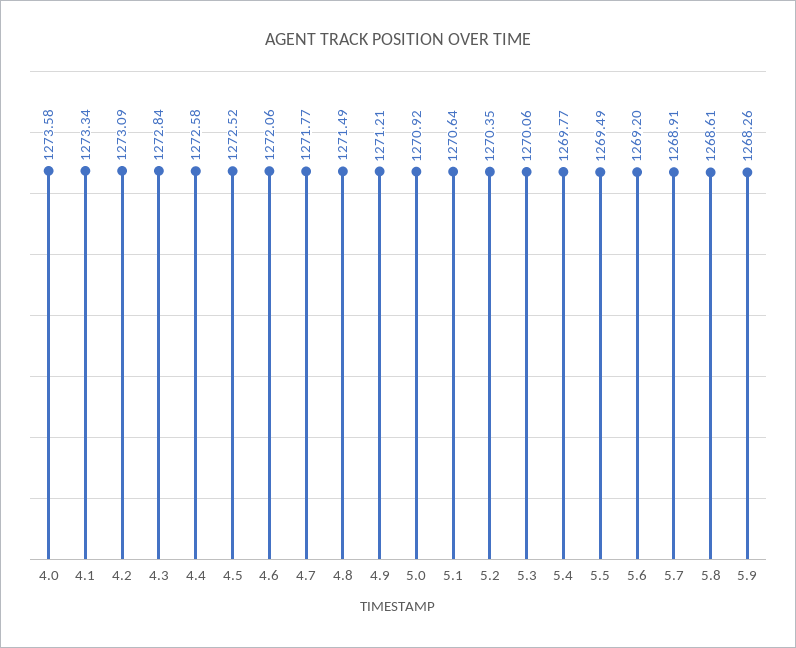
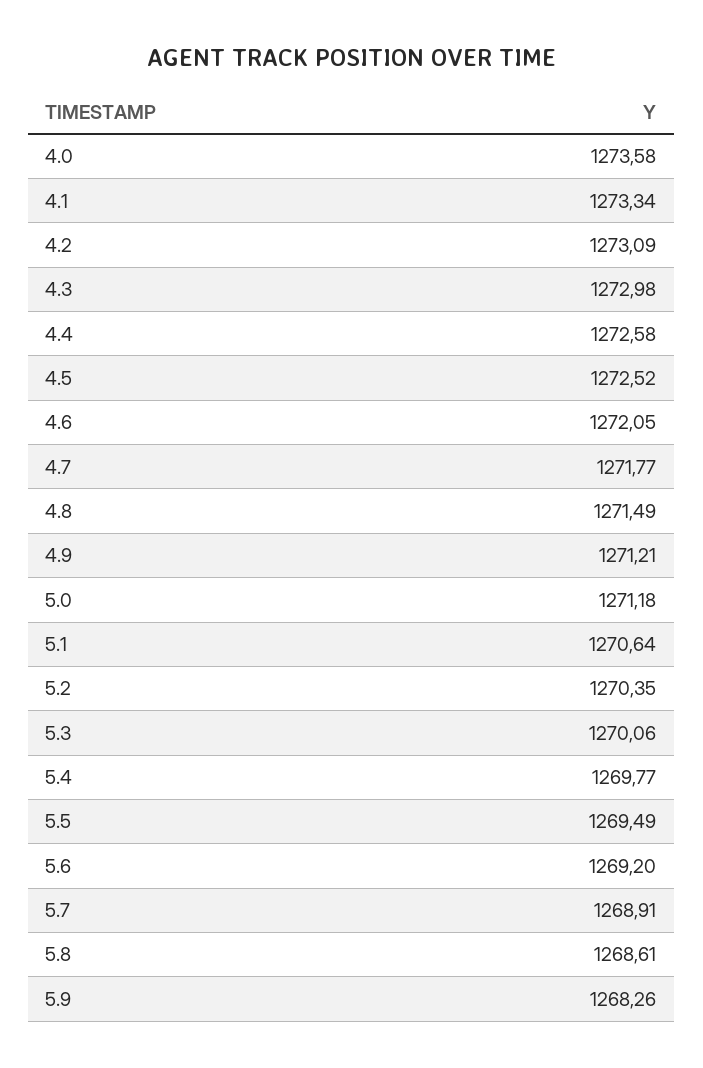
  {
    "4.0": 1273.58,
    "4.1": 1273.34,
    "4.2": 1273.09,
-   "4.3": 1272.84,
+   "4.3": 1272.98,
    "4.4": 1272.58,
    "4.5": 1272.52,
-   "4.6": 1272.06,
+   "4.6": 1272.05,
    "4.7": 1271.77,
    "4.8": 1271.49,
    "4.9": 1271.21,
-   "5.0": 1270.92,
+   "5.0": 1271.18,
    "5.1": 1270.64,
    "5.2": 1270.35,
    "5.3": 1270.06,
    "5.4": 1269.77,
    "5.5": 1269.49,
    "5.6": 1269.2,
    "5.7": 1268.91,
    "5.8": 1268.61,
    "5.9": 1268.26
  }

